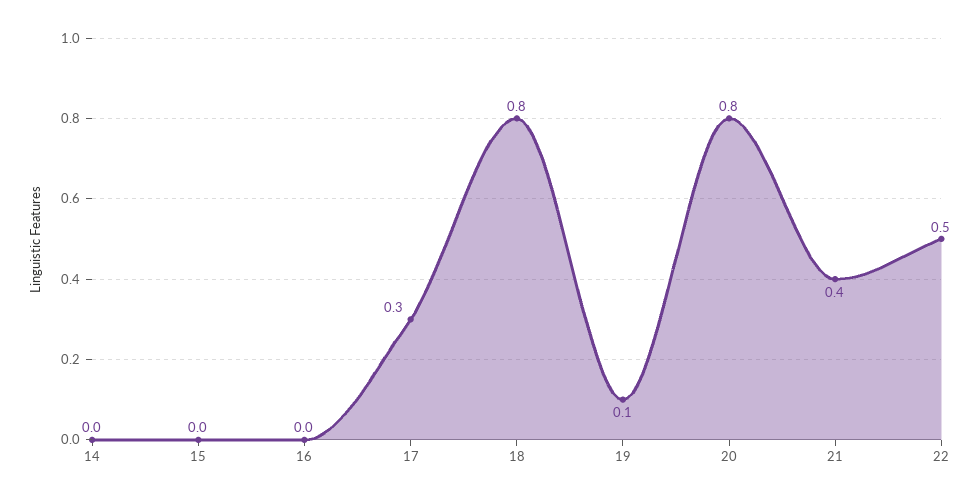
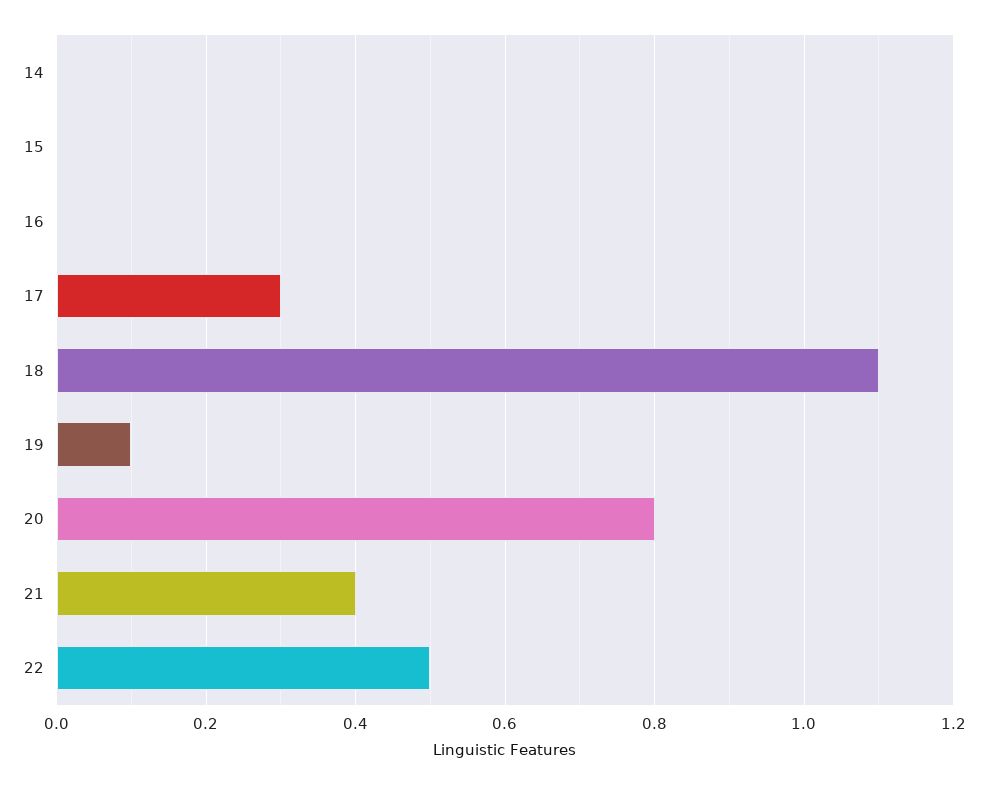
  {
    "14": 0,
    "15": 0,
    "16": 0,
    "17": 0.3,
-   "18": 0.8,
+   "18": 1.1,
    "19": 0.1,
    "20": 0.8,
    "21": 0.4,
    "22": 0.5
  }

